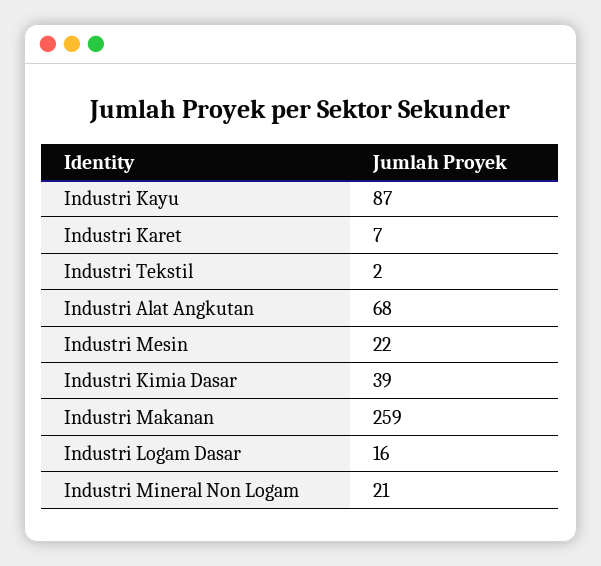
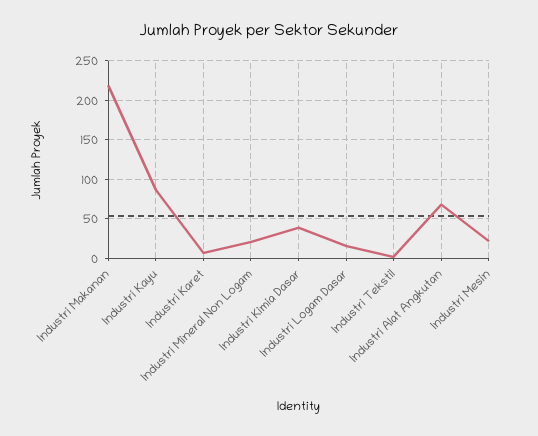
  {
    "Industri Kayu": 87,
    "Industri Karet": 7,
    "Industri Tekstil": 2,
    "Industri Alat Angkutan": 68,
    "Industri Mesin": 22,
    "Industri Kimia Dasar": 39,
-   "Industri Makanan": 259,
+   "Industri Makanan": 220,
    "Industri Logam Dasar": 16,
    "Industri Mineral Non Logam": 21
  }

